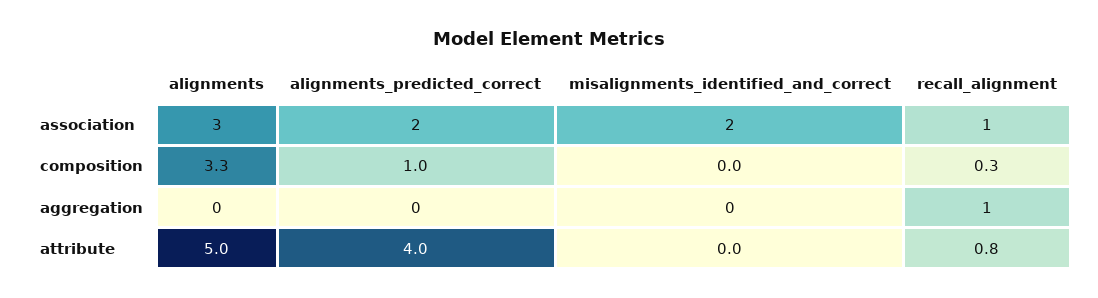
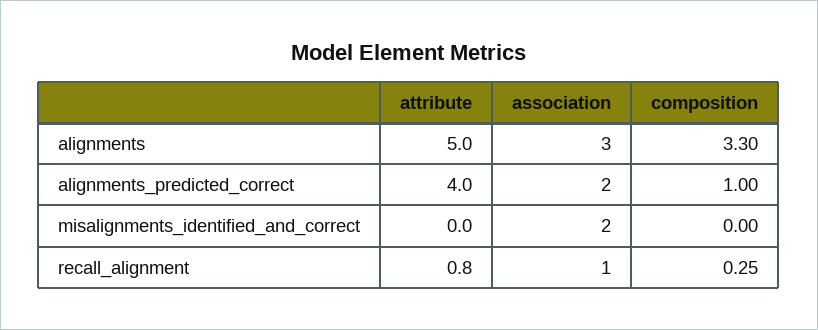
  {
    "alignments": {
      "association": 3,
      "composition": 3.3,
-     "aggregation": 0,
      "attribute": 5
    },
    "alignments_predicted_correct": {
      "association": 2,
      "composition": 1,
-     "aggregation": 0,
      "attribute": 4
    },
    "misalignments_identified_and_correct": {
      "association": 2,
      "composition": 0,
-     "aggregation": 0,
      "attribute": 0
    },
    "recall_alignment": {
      "association": 1,
      "composition": 0.25,
-     "aggregation": 1,
      "attribute": 0.8
    }
  }

